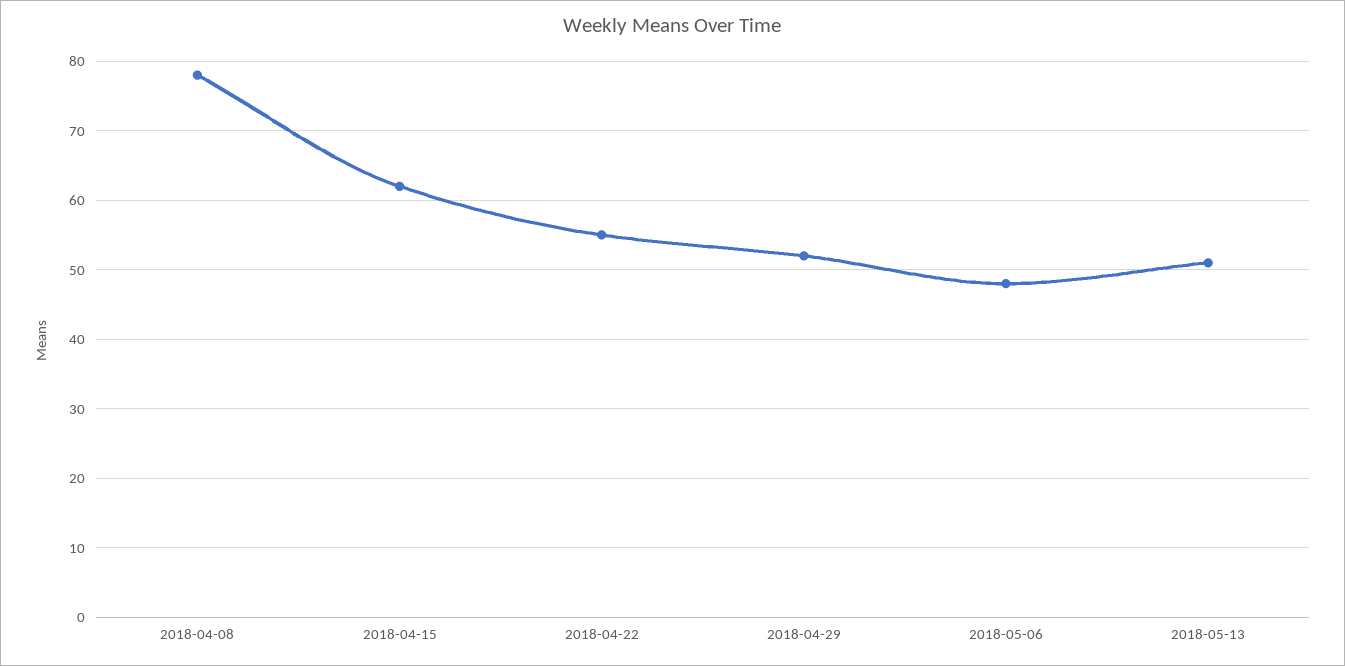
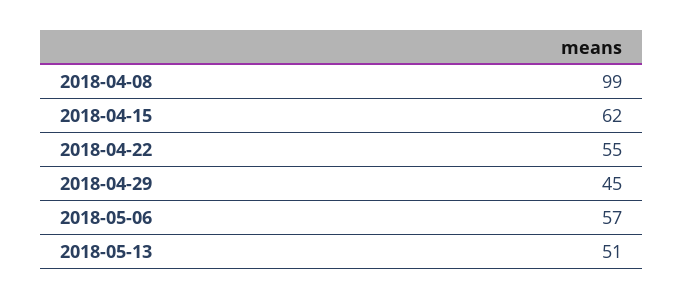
  {
-   "2018-04-08": 78,
+   "2018-04-08": 99,
    "2018-04-15": 62,
    "2018-04-22": 55,
-   "2018-04-29": 52,
+   "2018-04-29": 45,
-   "2018-05-06": 48,
+   "2018-05-06": 57,
    "2018-05-13": 51
  }

